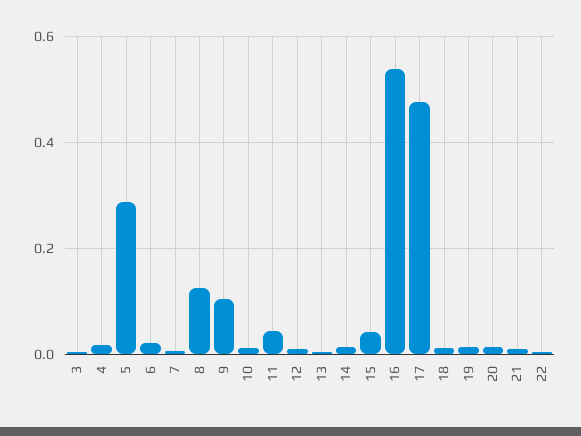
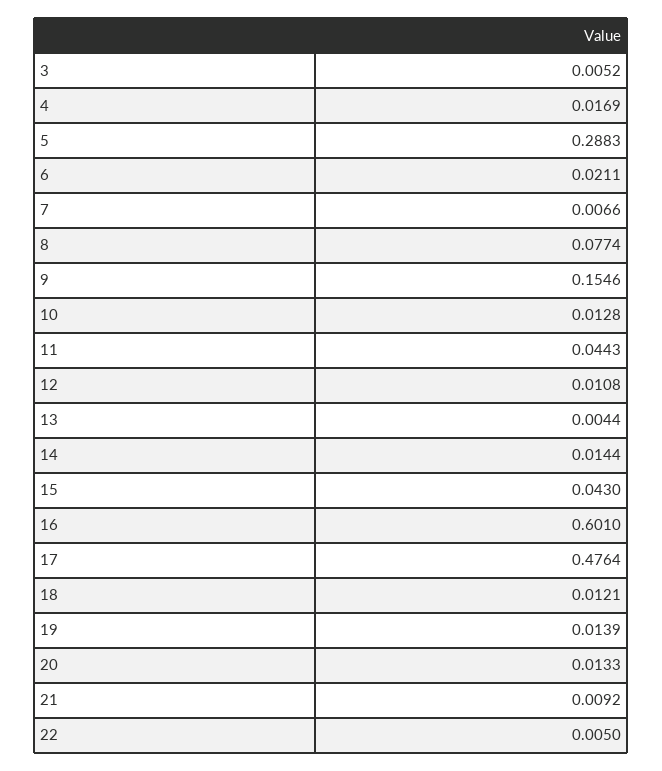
  {
    "3": 0.0052,
    "4": 0.0169,
    "5": 0.2883,
    "6": 0.0211,
    "7": 0.0066,
-   "8": 0.12,
+   "8": 0.0774,
-   "9": 0.1,
+   "9": 0.1546,
    "10": 0.0128,
    "11": 0.0443,
    "12": 0.0108,
    "13": 0.0044,
    "14": 0.0144,
    "15": 0.043,
-   "16": 0.54,
+   "16": 0.601,
    "17": 0.4764,
    "18": 0.0121,
    "19": 0.0139,
    "20": 0.0133,
    "21": 0.0092,
    "22": 0.005
  }

